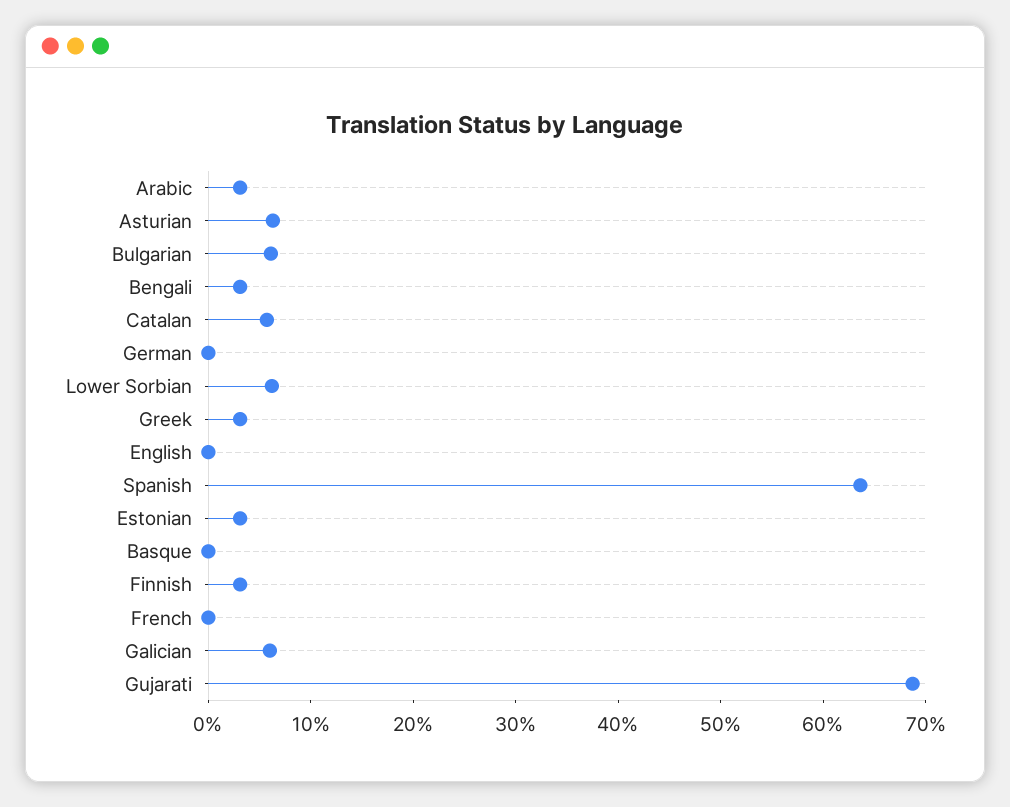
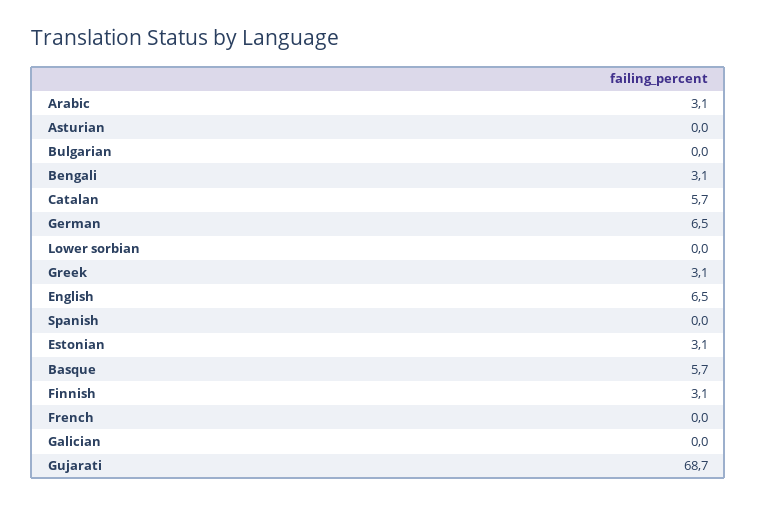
  {
    "Arabic": 3.1,
-   "Asturian": 6,
+   "Asturian": 0,
-   "Bulgarian": 6,
+   "Bulgarian": 0,
    "Bengali": 3.1,
    "Catalan": 5.7,
-   "German": 0,
+   "German": 6.5,
-   "Lower Sorbian": 6,
+   "Lower Sorbian": 0,
    "Greek": 3.1,
-   "English": 0,
+   "English": 6.5,
-   "Spanish": 64,
+   "Spanish": 0,
    "Estonian": 3.1,
-   "Basque": 0,
+   "Basque": 5.7,
    "Finnish": 3.1,
    "French": 0,
-   "Galician": 6,
+   "Galician": 0,
    "Gujarati": 68.7
  }

